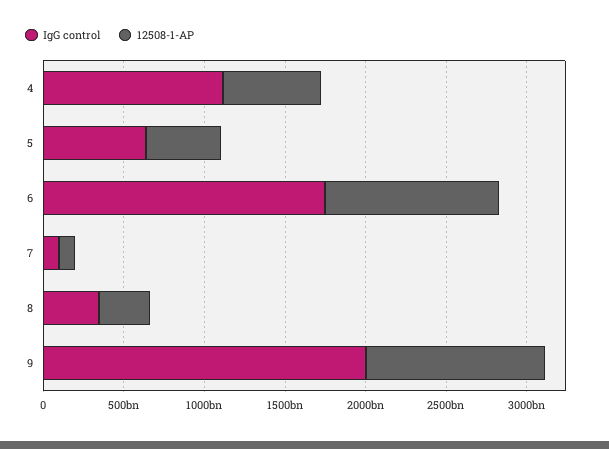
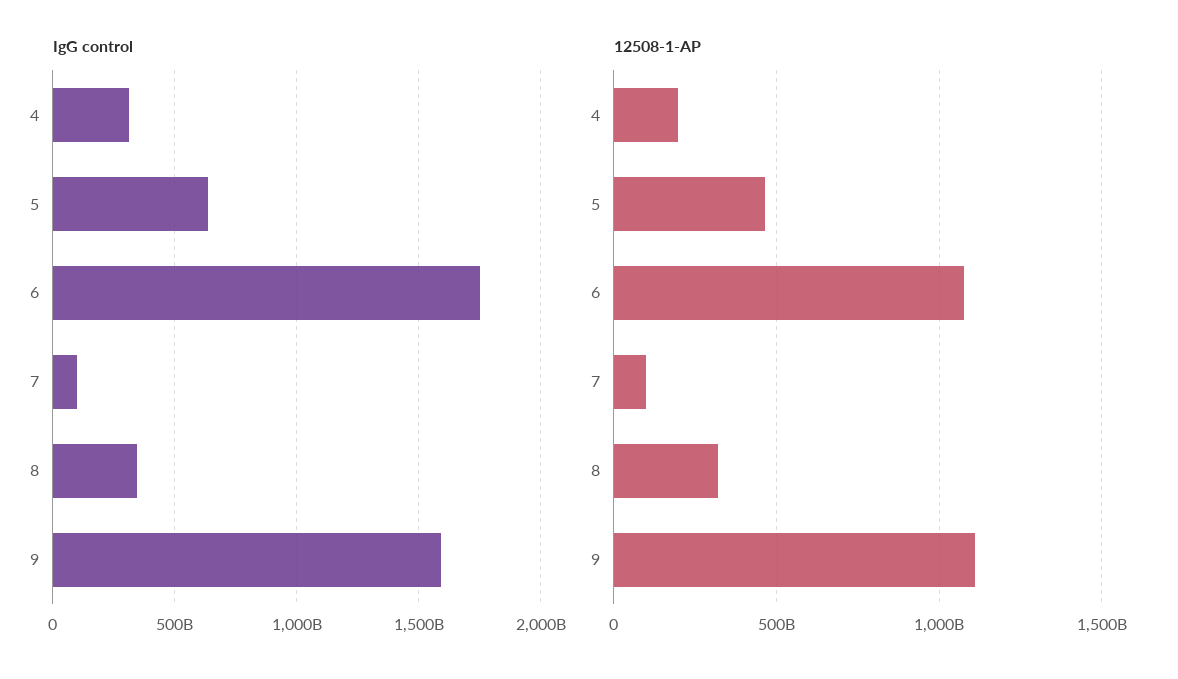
  {
    "IgG control": {
-     "4": 1100000000000,
+     "4": 300000000000,
      "5": 650000000000,
      "6": 1750000000000,
      "7": 100000000000,
      "8": 350000000000,
-     "9": 2000000000000
+     "9": 1600000000000
    },
    "12508-1-AP": {
-     "4": 600000000000,
+     "4": 200000000000,
      "5": 450000000000,
      "6": 1100000000000,
      "7": 100000000000,
      "8": 300000000000,
      "9": 1100000000000
    }
  }

